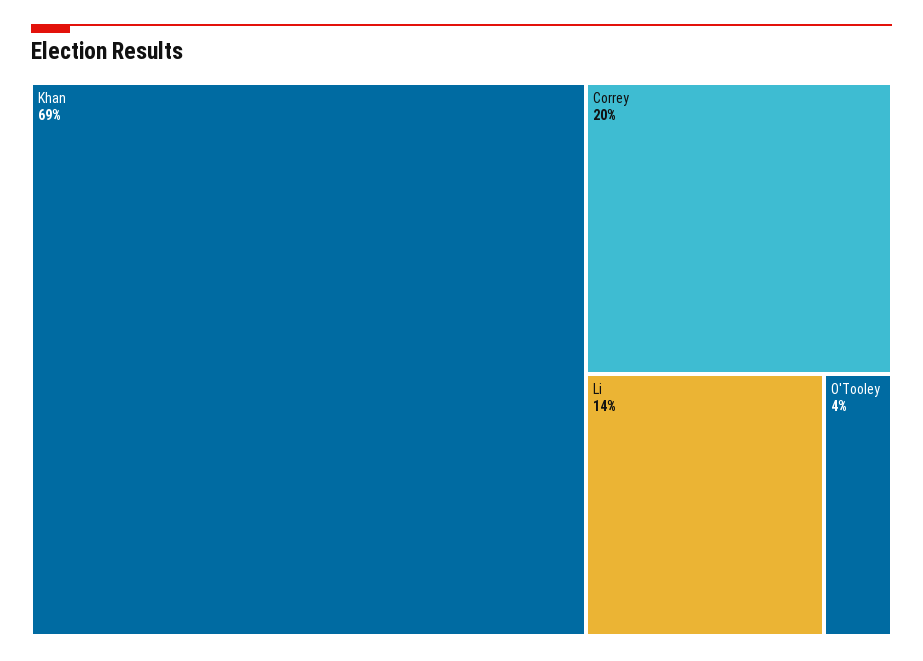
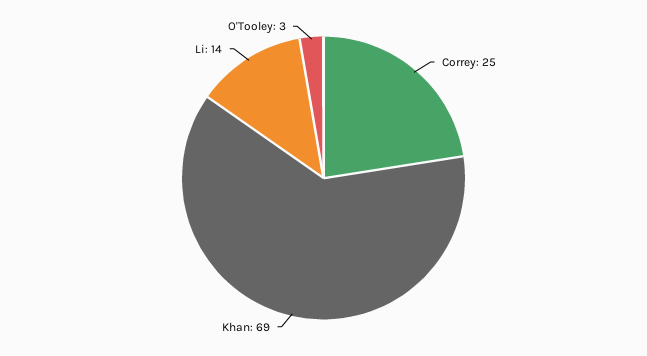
  {
    "Khan": 69,
-   "Correy": 20,
+   "Correy": 25,
    "Li": 14,
-   "O'Tooley": 4
+   "O'Tooley": 3
  }

